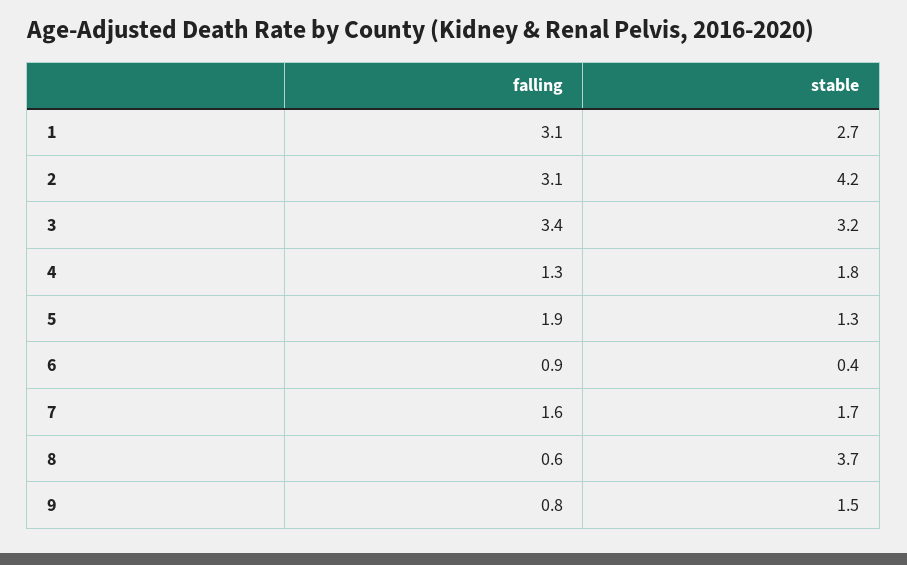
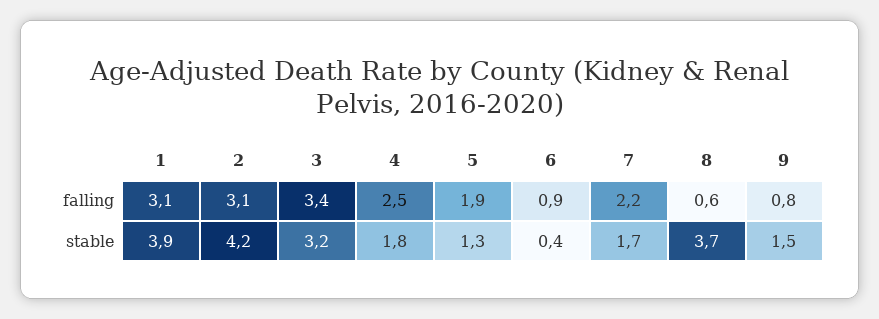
  {
    "falling": {
      "1": 3.1,
      "2": 3.1,
      "3": 3.4,
-     "4": 1.3,
+     "4": 2.5,
      "5": 1.9,
      "6": 0.9,
-     "7": 1.6,
+     "7": 2.2,
      "8": 0.6,
      "9": 0.8
    },
    "stable": {
-     "1": 2.7,
+     "1": 3.9,
      "2": 4.2,
      "3": 3.2,
      "4": 1.8,
      "5": 1.3,
      "6": 0.4,
      "7": 1.7,
      "8": 3.7,
      "9": 1.5
    }
  }

